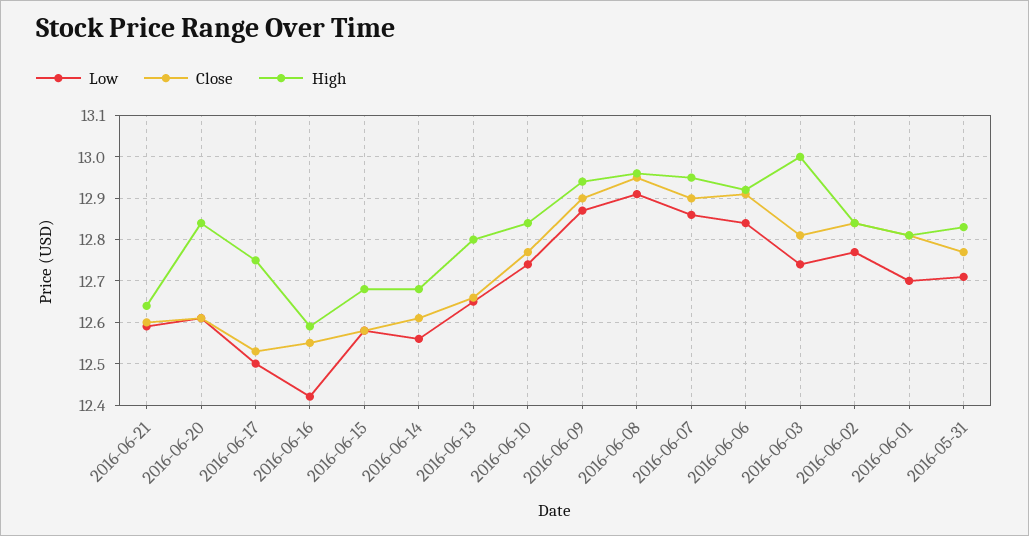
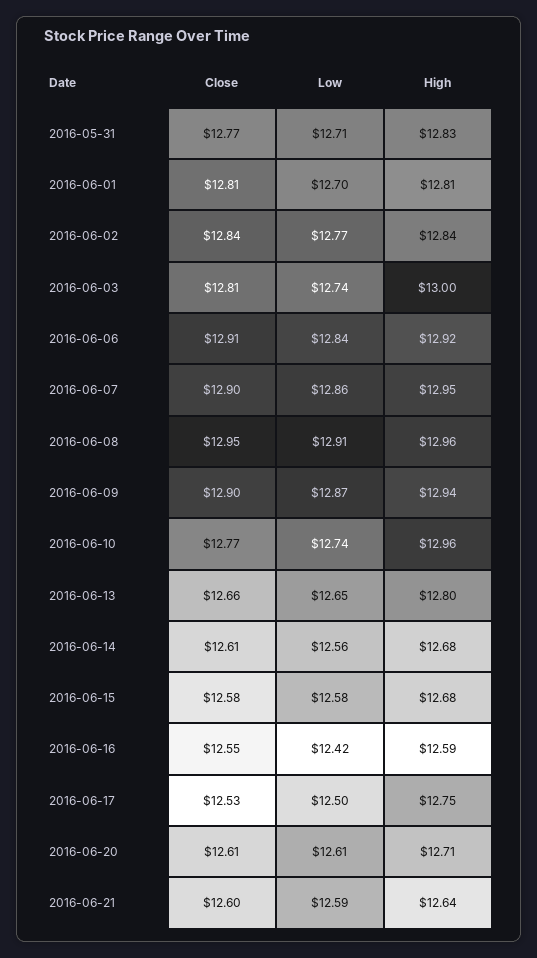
  {
    "Low": {
      "2016-06-21": 12.59,
      "2016-06-20": 12.61,
      "2016-06-17": 12.5,
      "2016-06-16": 12.42,
      "2016-06-15": 12.58,
      "2016-06-14": 12.56,
      "2016-06-13": 12.65,
      "2016-06-10": 12.74,
      "2016-06-09": 12.87,
      "2016-06-08": 12.91,
      "2016-06-07": 12.86,
      "2016-06-06": 12.84,
      "2016-06-03": 12.74,
      "2016-06-02": 12.77,
      "2016-06-01": 12.7,
      "2016-05-31": 12.71
    },
    "Close": {
      "2016-06-21": 12.6,
      "2016-06-20": 12.61,
      "2016-06-17": 12.53,
      "2016-06-16": 12.55,
      "2016-06-15": 12.58,
      "2016-06-14": 12.61,
      "2016-06-13": 12.66,
      "2016-06-10": 12.77,
      "2016-06-09": 12.9,
      "2016-06-08": 12.95,
      "2016-06-07": 12.9,
      "2016-06-06": 12.91,
      "2016-06-03": 12.81,
      "2016-06-02": 12.84,
      "2016-06-01": 12.81,
      "2016-05-31": 12.77
    },
    "High": {
      "2016-06-21": 12.64,
-     "2016-06-20": 12.85,
+     "2016-06-20": 12.71,
      "2016-06-17": 12.75,
      "2016-06-16": 12.59,
      "2016-06-15": 12.68,
      "2016-06-14": 12.68,
      "2016-06-13": 12.8,
-     "2016-06-10": 12.85,
+     "2016-06-10": 12.96,
      "2016-06-09": 12.94,
      "2016-06-08": 12.96,
      "2016-06-07": 12.95,
      "2016-06-06": 12.92,
      "2016-06-03": 13,
      "2016-06-02": 12.84,
      "2016-06-01": 12.81,
      "2016-05-31": 12.83
    }
  }

